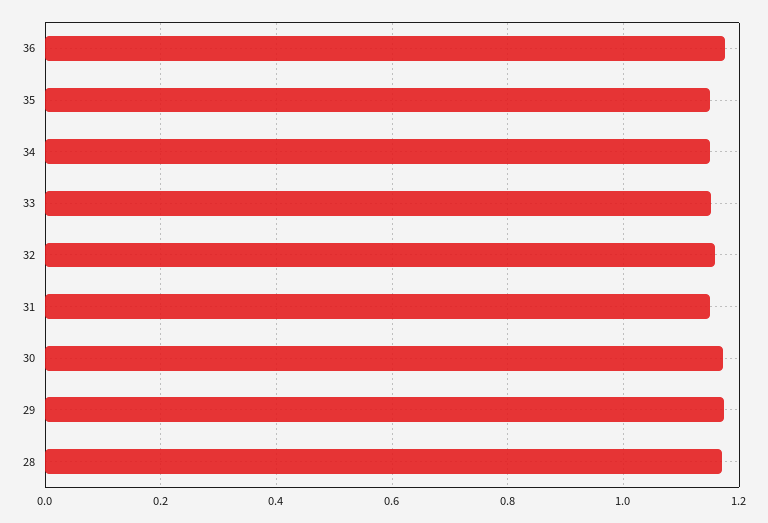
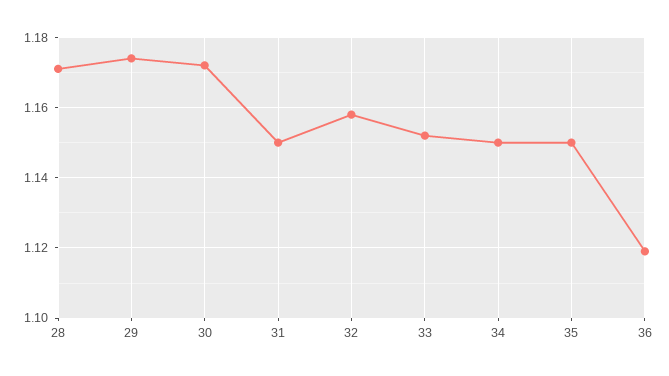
  {
-   "36": 1.18,
+   "36": 1.12,
    "35": 1.15,
    "34": 1.15,
    "33": 1.15,
    "32": 1.16,
    "31": 1.15,
    "30": 1.17,
    "29": 1.175,
    "28": 1.17
  }

